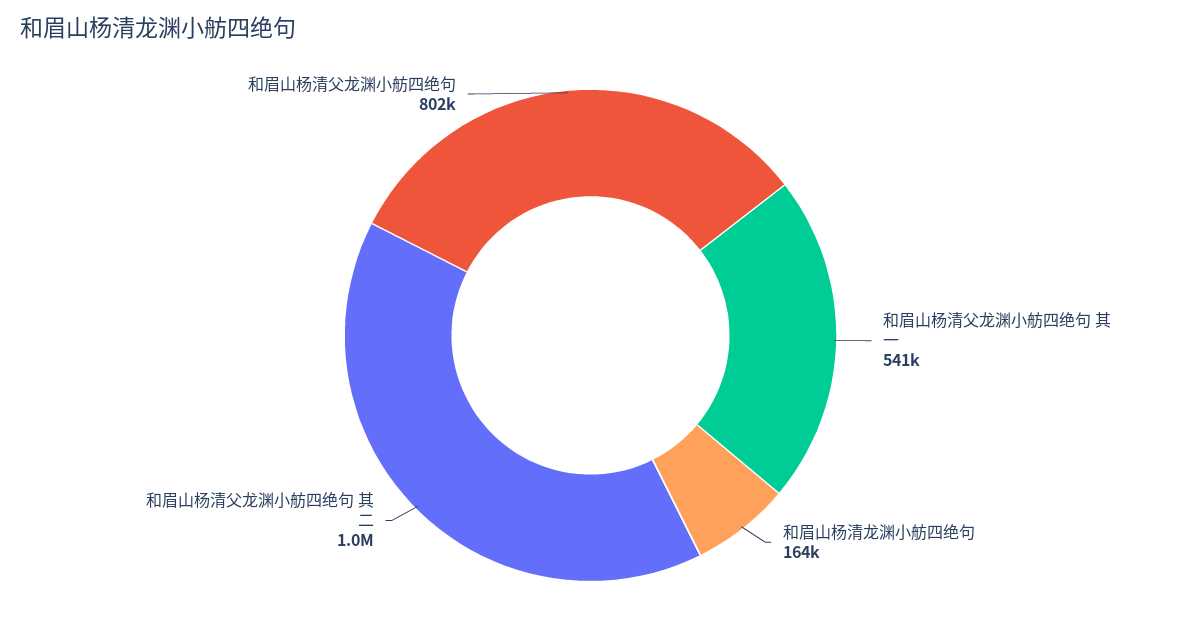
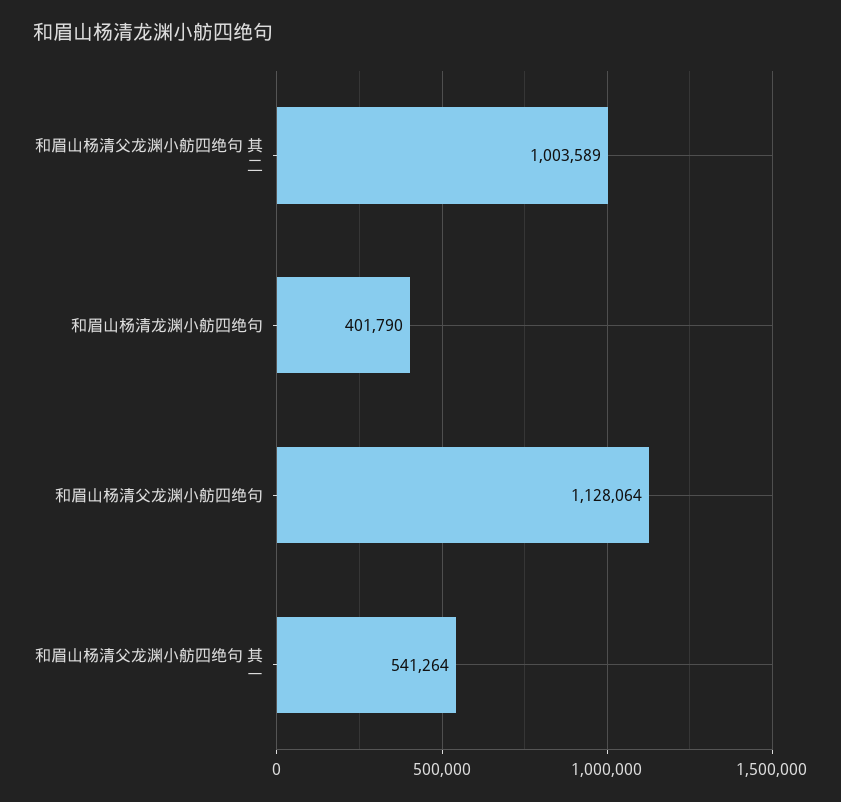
  {
    "和眉山杨清父龙渊小舫四绝句 其一": 541264,
-   "和眉山杨清龙渊小舫四绝句": 164000,
+   "和眉山杨清龙渊小舫四绝句": 401790,
    "和眉山杨清父龙渊小舫四绝句 其二": 1003589,
-   "和眉山杨清父龙渊小舫四绝句": 802000
+   "和眉山杨清父龙渊小舫四绝句": 1128064
  }

